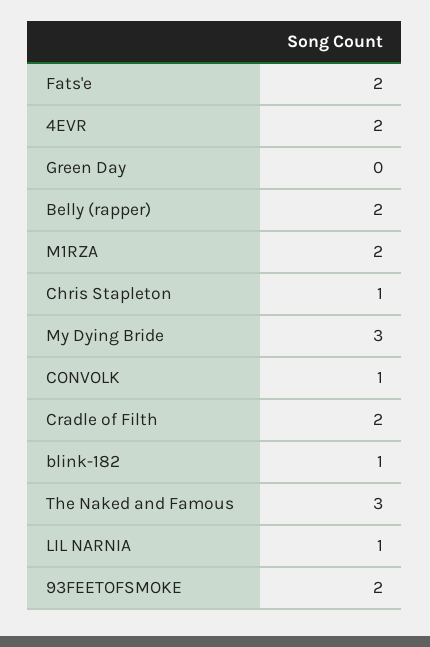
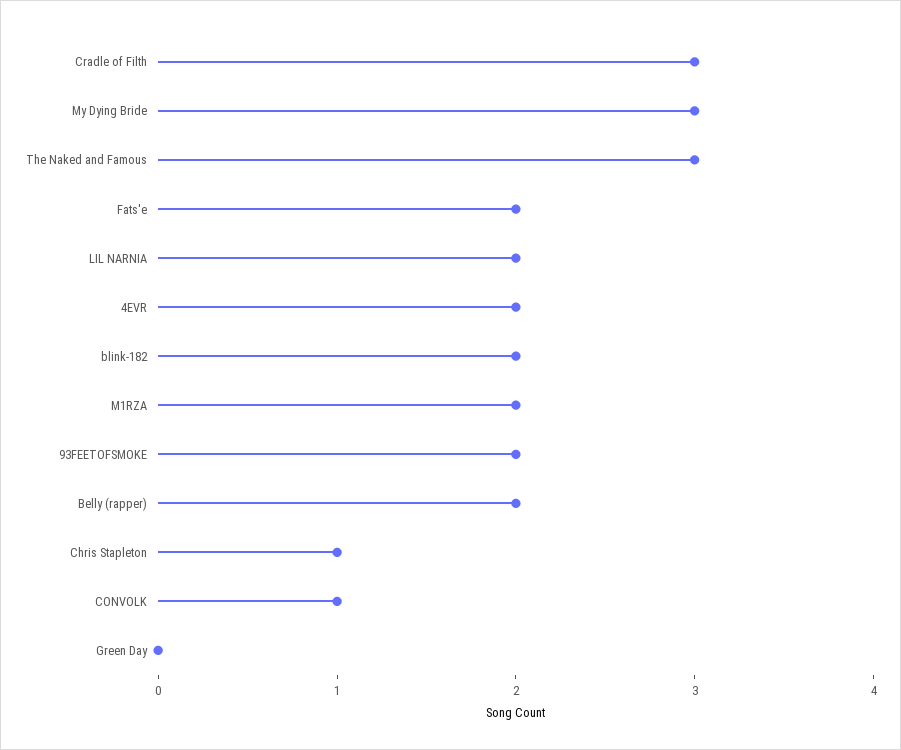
  {
    "Fats'e": 2,
    "4EVR": 2,
    "Green Day": 0,
    "Belly (rapper)": 2,
    "M1RZA": 2,
    "Chris Stapleton": 1,
    "My Dying Bride": 3,
    "CONVOLK": 1,
-   "Cradle of Filth": 2,
+   "Cradle of Filth": 3,
-   "blink-182": 1,
+   "blink-182": 2,
    "The Naked and Famous": 3,
-   "LIL NARNIA": 1,
+   "LIL NARNIA": 2,
    "93FEETOFSMOKE": 2
  }

